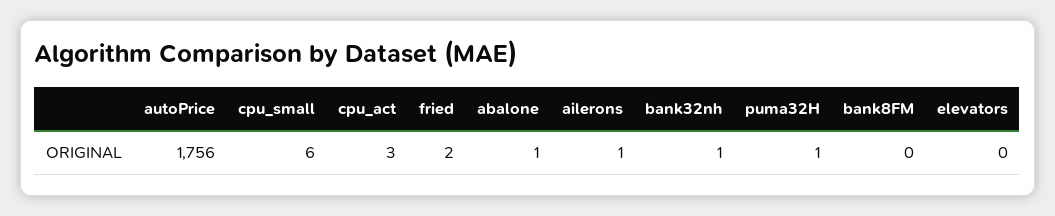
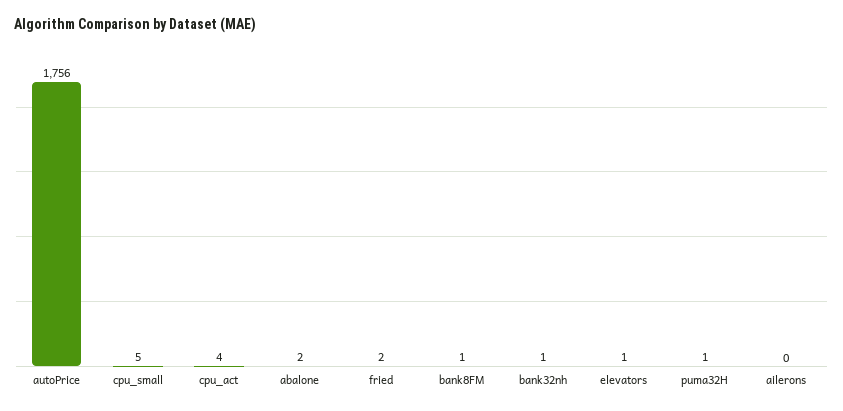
  {
    "autoPrice": 1756,
-   "cpu_small": 6,
+   "cpu_small": 5,
-   "cpu_act": 3,
+   "cpu_act": 4,
    "fried": 2,
-   "abalone": 1,
+   "abalone": 2,
-   "ailerons": 1,
+   "ailerons": 0,
    "bank32nh": 1,
    "puma32H": 1,
-   "bank8FM": 0,
+   "bank8FM": 1,
-   "elevators": 0
+   "elevators": 1
  }

